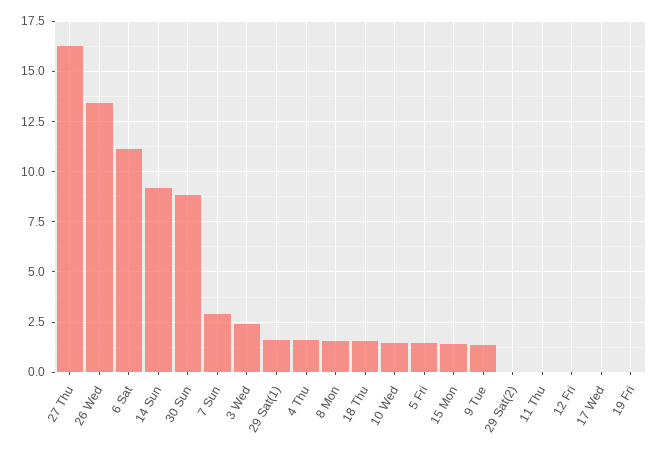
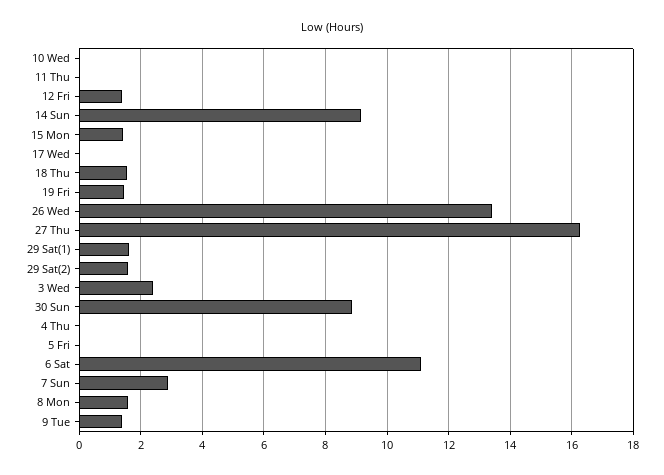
  {
    "27 Thu": 16.2,
    "26 Wed": 13.4,
    "6 Sat": 11.2,
    "14 Sun": 9.2,
    "30 Sun": 8.8,
    "7 Sun": 2.8,
    "3 Wed": 2.4,
    "29 Sat(1)": 1.6,
-   "4 Thu": 1.5,
+   "4 Thu": 0,
    "8 Mon": 1.6,
    "18 Thu": 1.6,
-   "10 Wed": 1.5,
+   "10 Wed": 0,
-   "5 Fri": 1.5,
+   "5 Fri": 0,
    "15 Mon": 1.4,
    "9 Tue": 1.4,
-   "29 Sat(2)": 0,
+   "29 Sat(2)": 1.6,
    "11 Thu": 0,
-   "12 Fri": 0,
+   "12 Fri": 1.4,
    "17 Wed": 0,
-   "19 Fri": 0
+   "19 Fri": 1.4
  }

